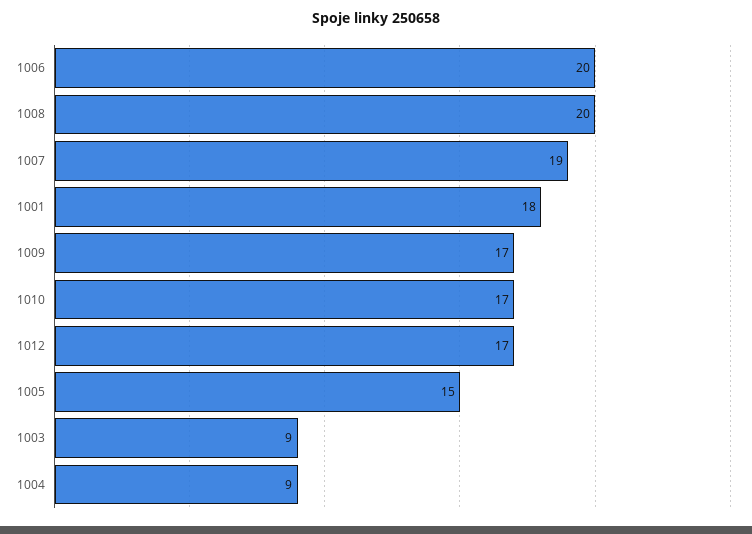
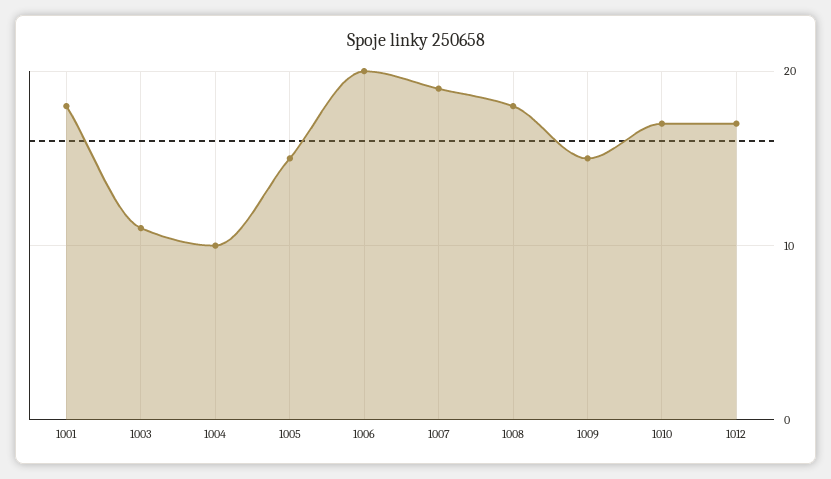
  {
    "1006": 20,
-   "1008": 20,
+   "1008": 18,
    "1007": 19,
    "1001": 18,
-   "1009": 17,
+   "1009": 15,
    "1010": 17,
    "1012": 17,
    "1005": 15,
-   "1003": 9,
+   "1003": 11,
-   "1004": 9
+   "1004": 10
  }

